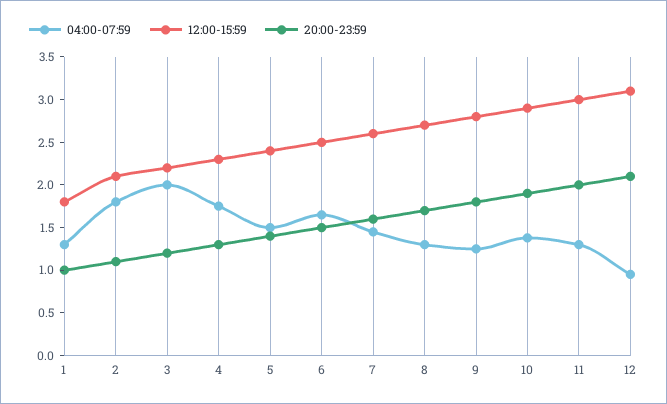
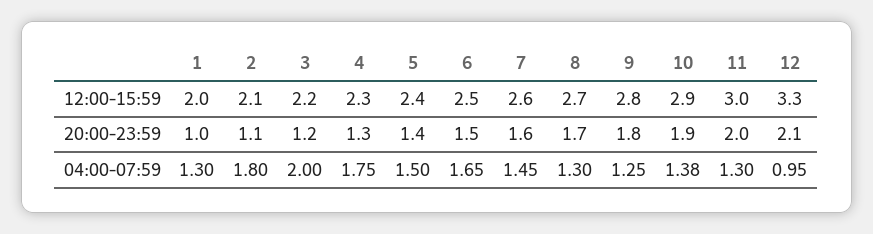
  {
    "04:00-07:59": {
      "1": 1.3,
      "2": 1.8,
      "3": 2,
      "4": 1.75,
      "5": 1.5,
      "6": 1.65,
      "7": 1.45,
      "8": 1.3,
      "9": 1.25,
      "10": 1.38,
      "11": 1.3,
      "12": 0.95
    },
    "12:00-15:59": {
-     "1": 1.8,
+     "1": 2,
      "2": 2.1,
      "3": 2.2,
      "4": 2.3,
      "5": 2.4,
      "6": 2.5,
      "7": 2.6,
      "8": 2.7,
      "9": 2.8,
      "10": 2.9,
      "11": 3,
-     "12": 3.1
+     "12": 3.3
    },
    "20:00-23:59": {
      "1": 1,
      "2": 1.1,
      "3": 1.2,
      "4": 1.3,
      "5": 1.4,
      "6": 1.5,
      "7": 1.6,
      "8": 1.7,
      "9": 1.8,
      "10": 1.9,
      "11": 2,
      "12": 2.1
    }
  }

